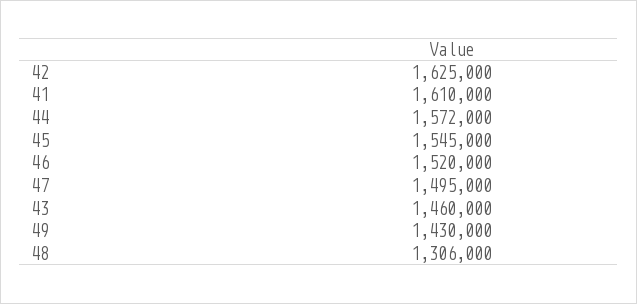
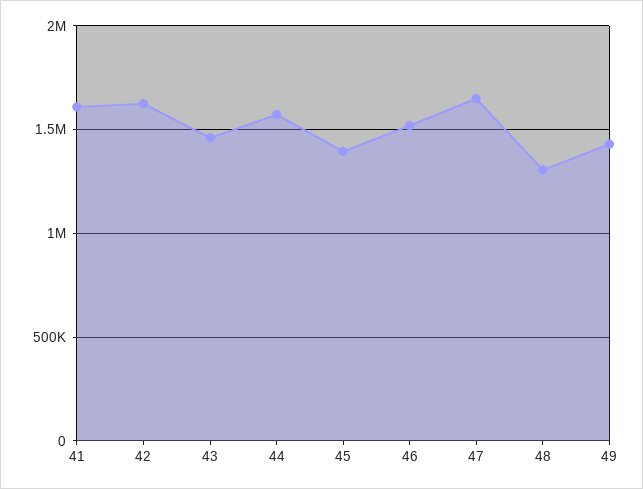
  {
    "42": 1625000,
    "41": 1610000,
    "44": 1572000,
-   "45": 1545000,
+   "45": 1400000,
    "46": 1520000,
-   "47": 1495000,
+   "47": 1650000,
    "43": 1460000,
    "49": 1430000,
    "48": 1306000
  }

